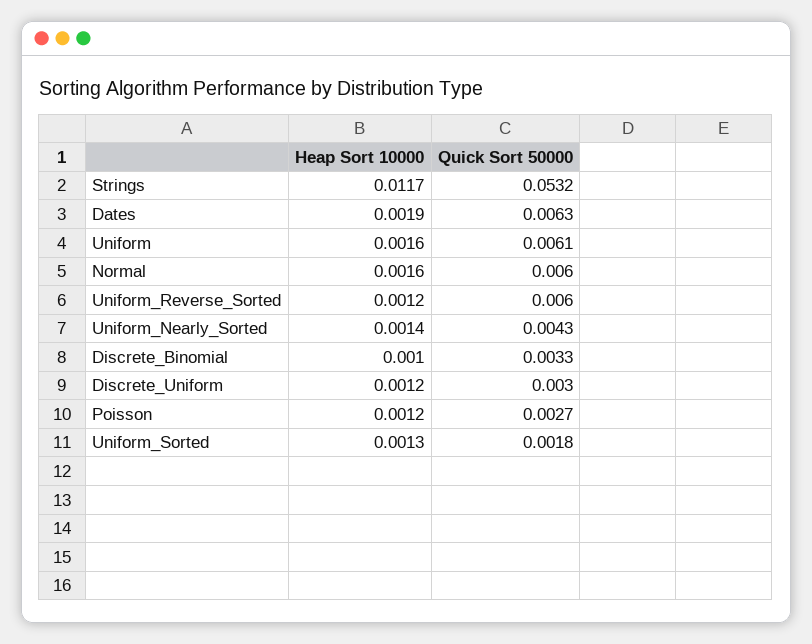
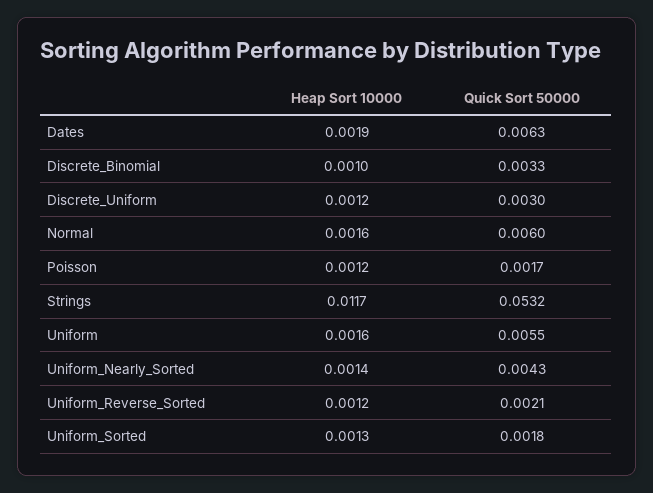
  {
    "Heap Sort 10000": {
      "Strings": 0.0117,
      "Dates": 0.0019,
      "Uniform": 0.0016,
      "Normal": 0.0016,
      "Uniform_Reverse_Sorted": 0.0012,
      "Uniform_Nearly_Sorted": 0.0014,
      "Discrete_Binomial": 0.001,
      "Discrete_Uniform": 0.0012,
      "Poisson": 0.0012,
      "Uniform_Sorted": 0.0013
    },
    "Quick Sort 50000": {
      "Strings": 0.0532,
      "Dates": 0.0063,
-     "Uniform": 0.0061,
+     "Uniform": 0.0055,
      "Normal": 0.006,
-     "Uniform_Reverse_Sorted": 0.006,
+     "Uniform_Reverse_Sorted": 0.0021,
      "Uniform_Nearly_Sorted": 0.0043,
      "Discrete_Binomial": 0.0033,
      "Discrete_Uniform": 0.003,
-     "Poisson": 0.0027,
+     "Poisson": 0.0017,
      "Uniform_Sorted": 0.0018
    }
  }

